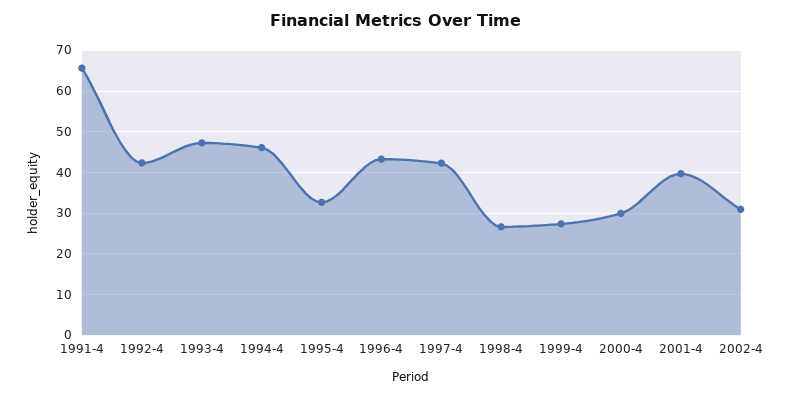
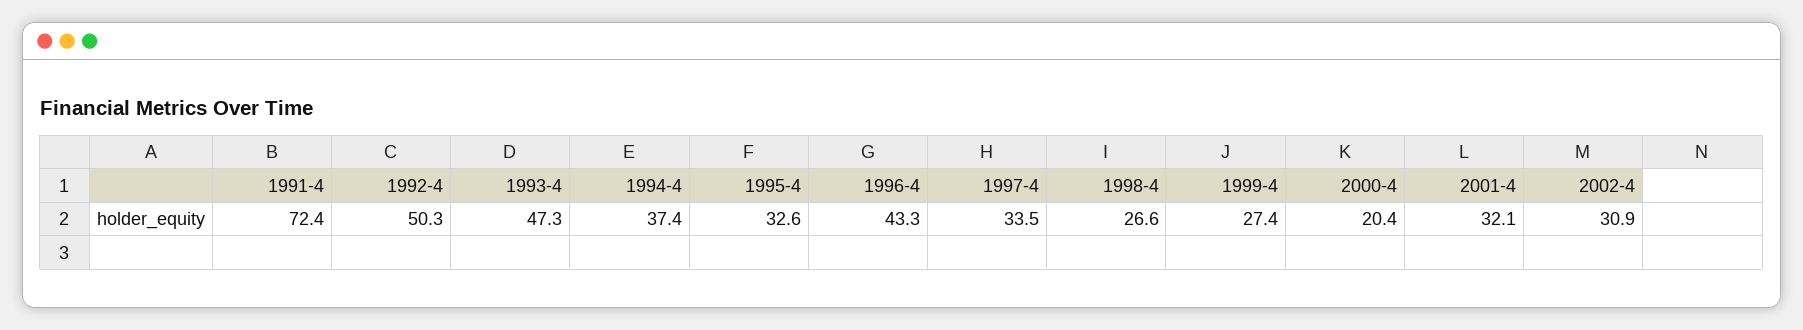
  {
-   "1991-4": 66,
+   "1991-4": 72.4,
-   "1992-4": 42,
+   "1992-4": 50.3,
    "1993-4": 47.3,
-   "1994-4": 46,
+   "1994-4": 37.4,
    "1995-4": 32.6,
    "1996-4": 43.3,
-   "1997-4": 42,
+   "1997-4": 33.5,
    "1998-4": 26.6,
    "1999-4": 27.4,
-   "2000-4": 30,
+   "2000-4": 20.4,
-   "2001-4": 40,
+   "2001-4": 32.1,
    "2002-4": 30.9
  }

